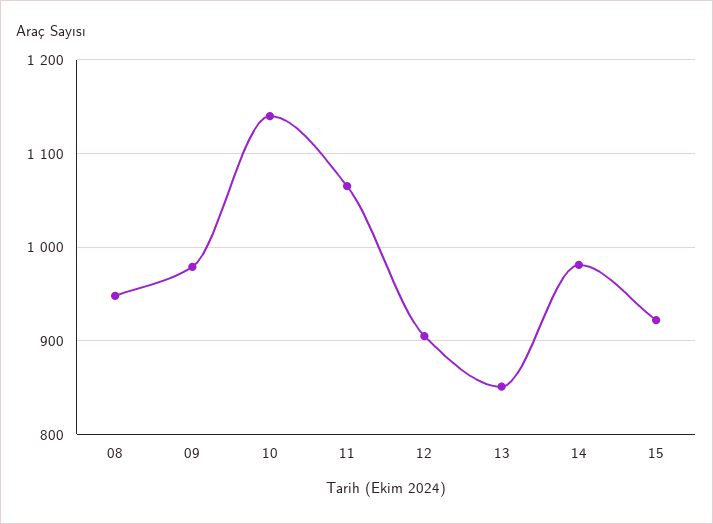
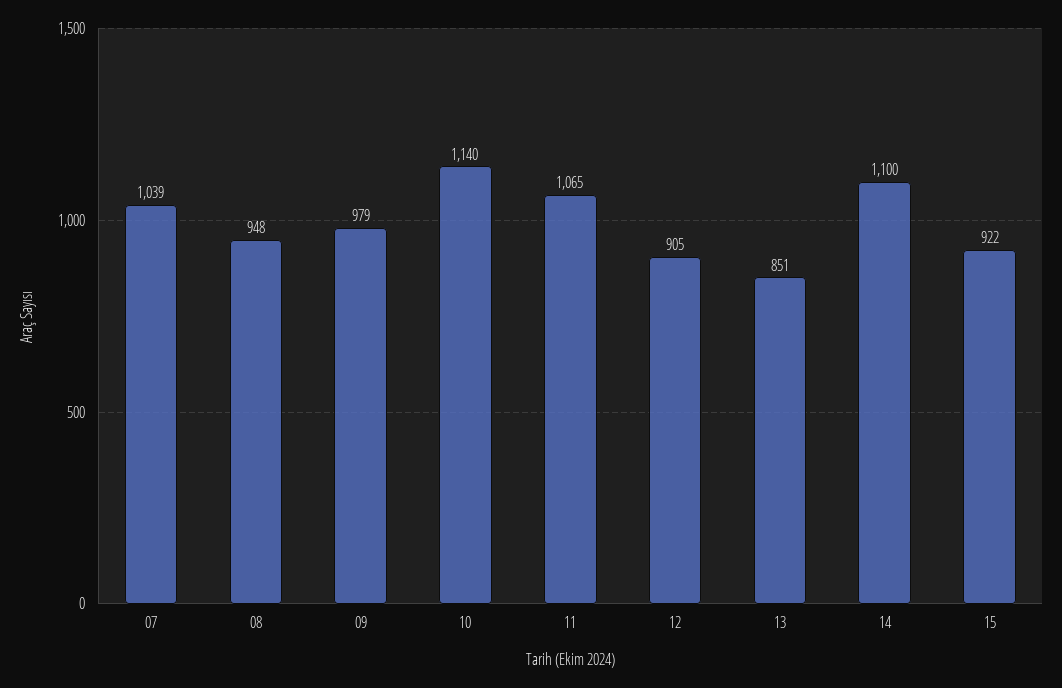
  {
    "08": 948,
    "09": 979,
    "10": 1140,
    "11": 1065,
    "12": 905,
    "13": 851,
-   "14": 980,
+   "14": 1100,
-   "15": 922
+   "15": 922,
+   "07": 1039
  }

